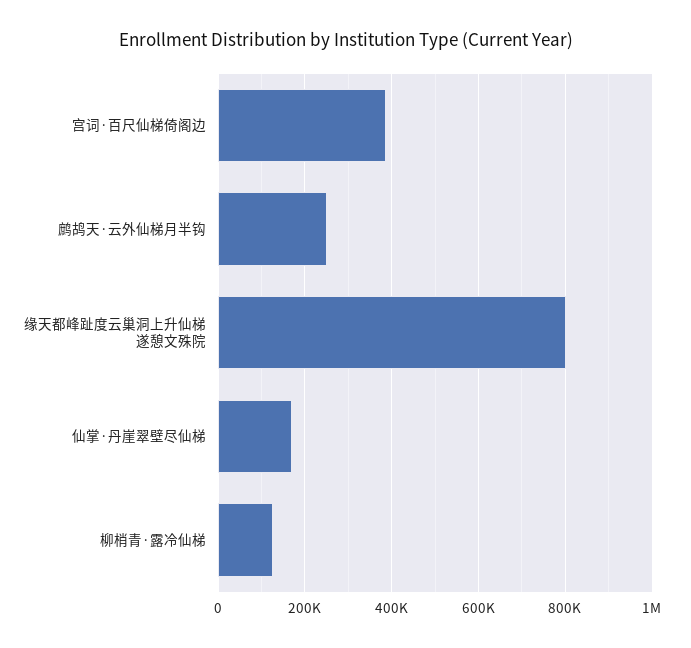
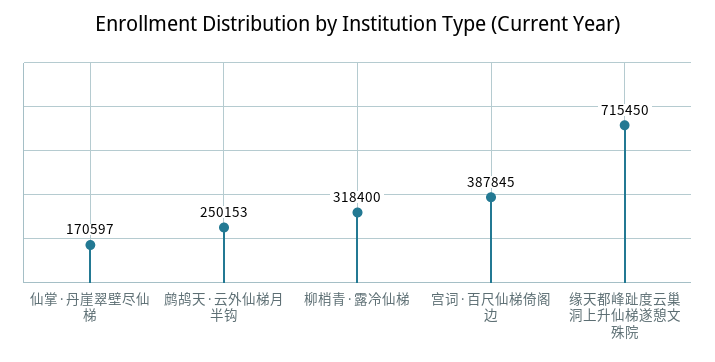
  {
    "宫词·百尺仙梯倚阁边": 387845,
    "鹧鸪天·云外仙梯月半钩": 250153,
-   "缘天都峰趾度云巢洞上升仙梯遂憩文殊院": 800000,
+   "缘天都峰趾度云巢洞上升仙梯遂憩文殊院": 715450,
    "仙掌·丹崖翠壁尽仙梯": 170597,
-   "柳梢青·露冷仙梯": 120000
+   "柳梢青·露冷仙梯": 318400
  }

